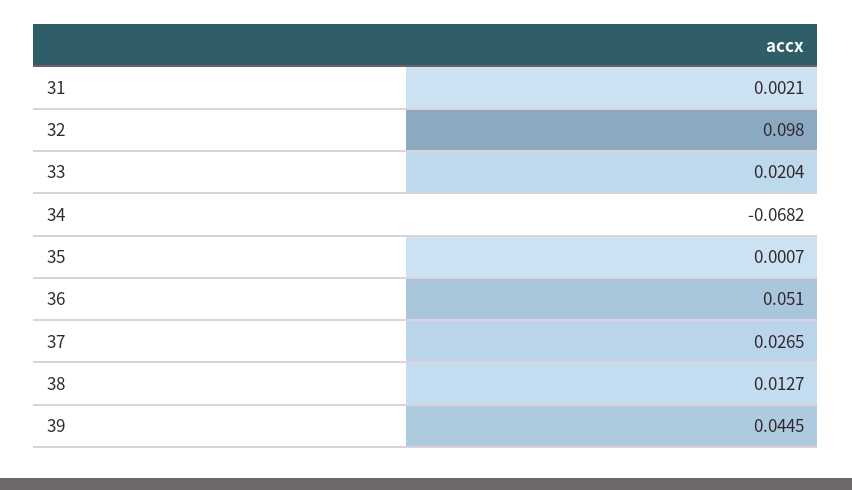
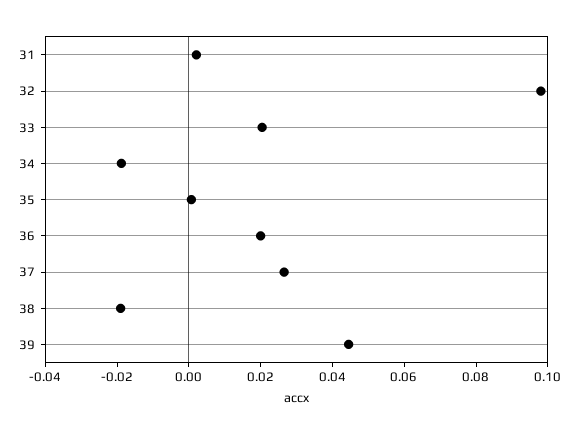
  {
    "31": 0.0021,
    "32": 0.098,
    "33": 0.0204,
-   "34": -0.0682,
+   "34": -0.02,
    "35": 0.0007,
-   "36": 0.051,
+   "36": 0.02,
    "37": 0.0265,
-   "38": 0.0127,
+   "38": -0.02,
    "39": 0.0445
  }

